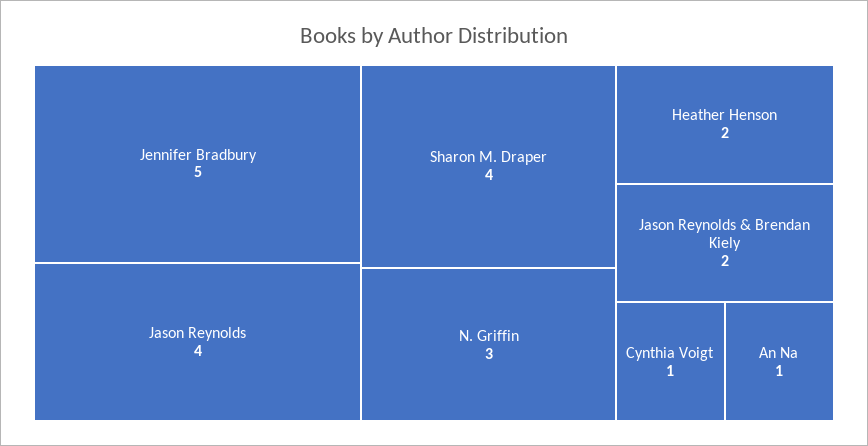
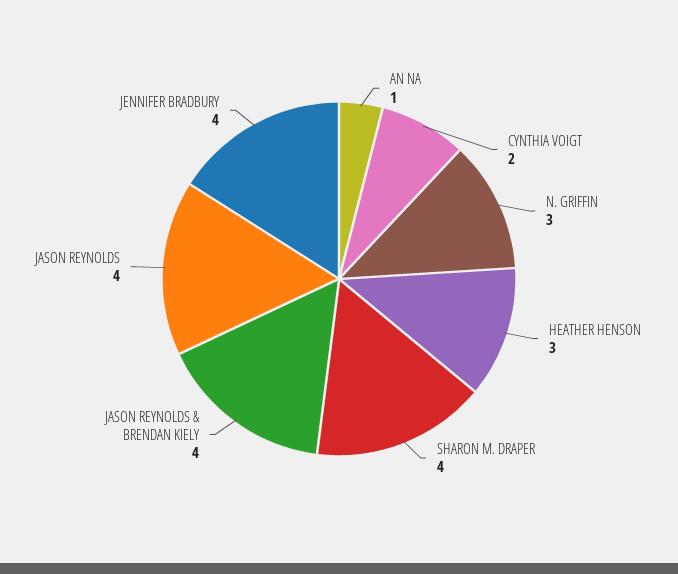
  {
-   "Jennifer Bradbury": 5,
+   "Jennifer Bradbury": 4,
    "Jason Reynolds": 4,
    "Sharon M. Draper": 4,
    "N. Griffin": 3,
-   "Heather Henson": 2,
+   "Heather Henson": 3,
-   "Jason Reynolds & Brendan Kiely": 2,
+   "Jason Reynolds & Brendan Kiely": 4,
-   "Cynthia Voigt": 1,
+   "Cynthia Voigt": 2,
    "An Na": 1
  }

